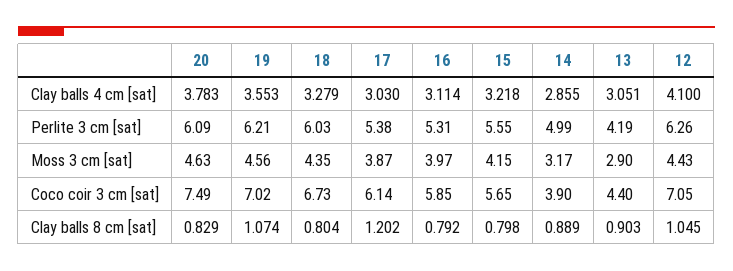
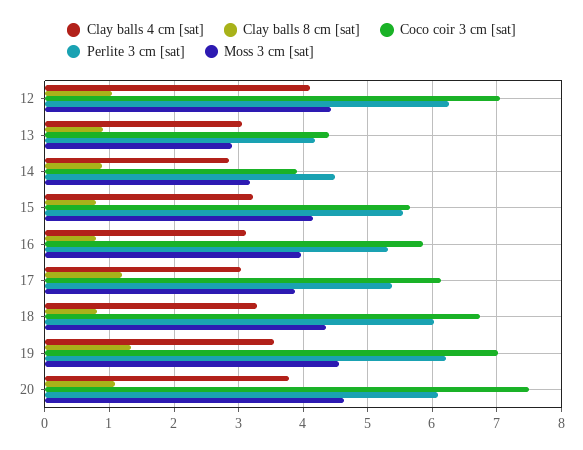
  {
    "Clay balls 4 cm [sat]": {
      "20": 3.783,
      "19": 3.553,
      "18": 3.279,
      "17": 3.03,
      "16": 3.114,
      "15": 3.218,
      "14": 2.855,
      "13": 3.051,
      "12": 4.1
    },
    "Perlite 3 cm [sat]": {
      "20": 6.09,
      "19": 6.21,
      "18": 6.03,
      "17": 5.38,
      "16": 5.31,
      "15": 5.55,
-     "14": 4.99,
+     "14": 4.5,
      "13": 4.19,
      "12": 6.26
    },
    "Moss 3 cm [sat]": {
      "20": 4.63,
      "19": 4.56,
      "18": 4.35,
      "17": 3.87,
      "16": 3.97,
      "15": 4.15,
      "14": 3.17,
      "13": 2.9,
      "12": 4.43
    },
    "Coco coir 3 cm [sat]": {
      "20": 7.49,
      "19": 7.02,
      "18": 6.73,
      "17": 6.14,
      "16": 5.85,
      "15": 5.65,
      "14": 3.9,
      "13": 4.4,
      "12": 7.05
    },
    "Clay balls 8 cm [sat]": {
-     "20": 0.829,
+     "20": 1.1,
-     "19": 1.074,
+     "19": 1.3,
      "18": 0.804,
      "17": 1.202,
      "16": 0.792,
      "15": 0.798,
      "14": 0.889,
      "13": 0.903,
      "12": 1.045
    }
  }

